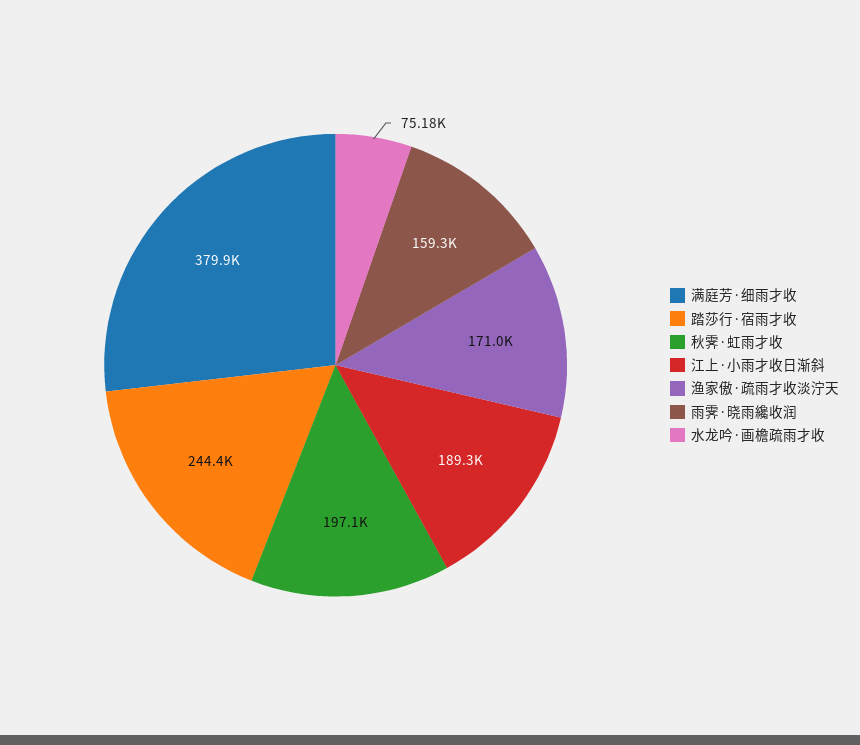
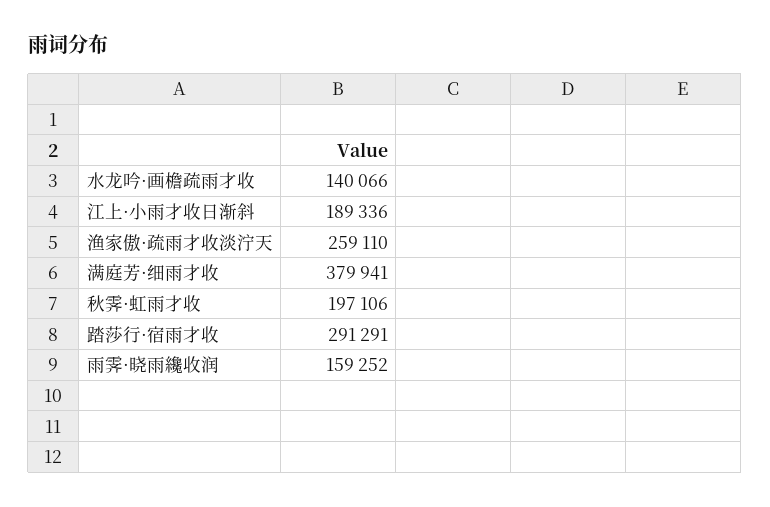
  {
    "满庭芳·细雨才收": 379941,
-   "踏莎行·宿雨才收": 244400,
+   "踏莎行·宿雨才收": 291291,
    "秋霁·虹雨才收": 197106,
    "江上·小雨才收日渐斜": 189336,
-   "渔家傲·疏雨才收淡泞天": 171000,
+   "渔家傲·疏雨才收淡泞天": 259110,
    "雨霁·晓雨纔收润": 159252,
-   "水龙吟·画檐疏雨才收": 75180
+   "水龙吟·画檐疏雨才收": 140066
  }

